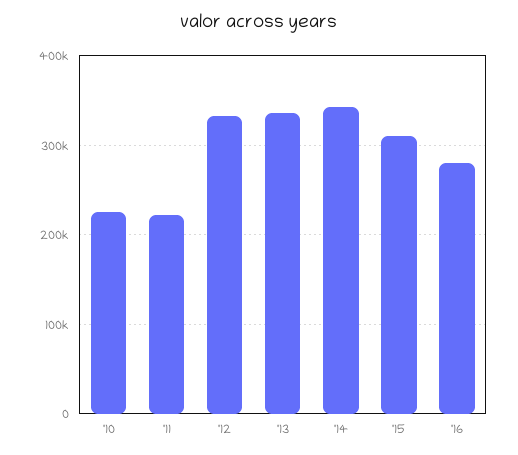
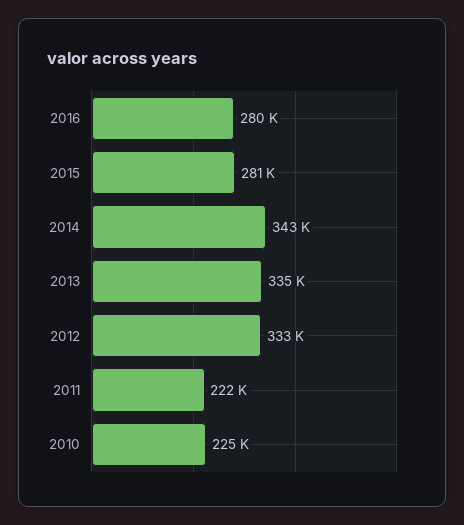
  {
    "'10": 225000,
    "'11": 222000,
    "'12": 333000,
    "'13": 335000,
    "'14": 343000,
-   "'15": 310000,
+   "'15": 281000,
    "'16": 280000
  }

